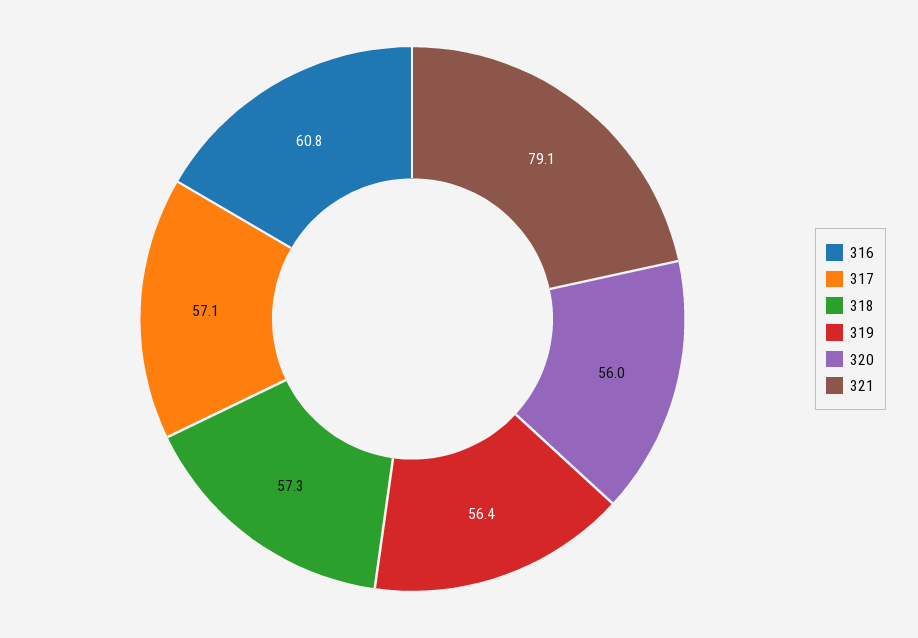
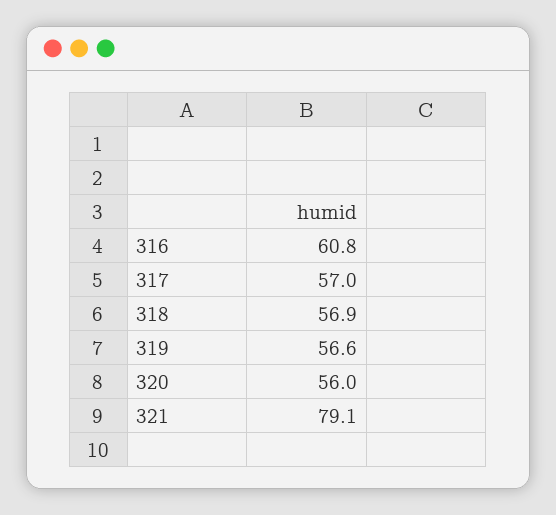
  {
    "316": 60.8,
-   "317": 57.1,
+   "317": 57,
-   "318": 57.3,
+   "318": 56.9,
-   "319": 56.4,
+   "319": 56.6,
    "320": 56,
    "321": 79.1
  }

